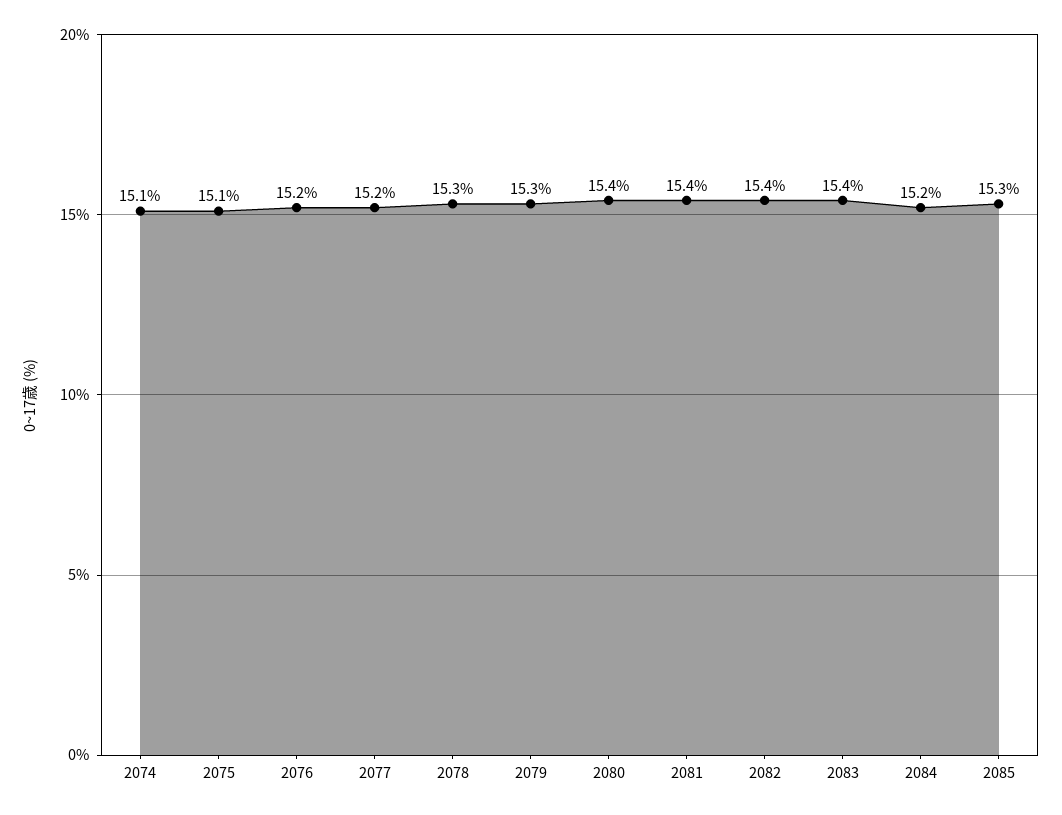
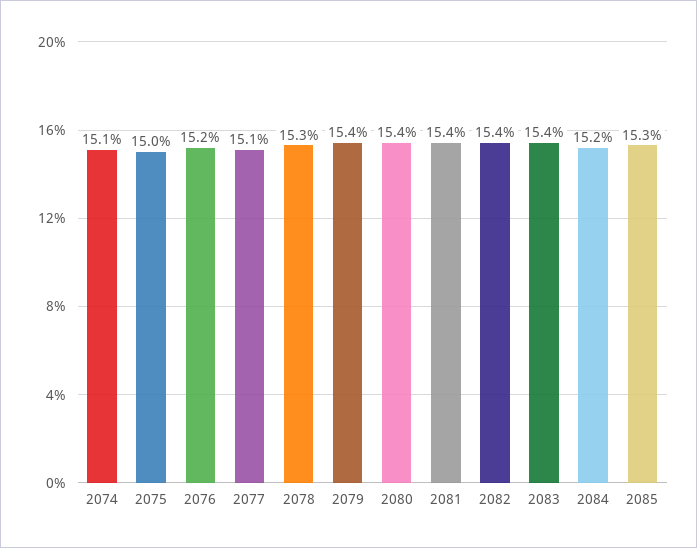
  {
    "2074": 15.1,
-   "2075": 15.1,
+   "2075": 15,
    "2076": 15.2,
-   "2077": 15.2,
+   "2077": 15.1,
    "2078": 15.3,
-   "2079": 15.3,
+   "2079": 15.4,
    "2080": 15.4,
    "2081": 15.4,
    "2082": 15.4,
    "2083": 15.4,
    "2084": 15.2,
    "2085": 15.3
  }

